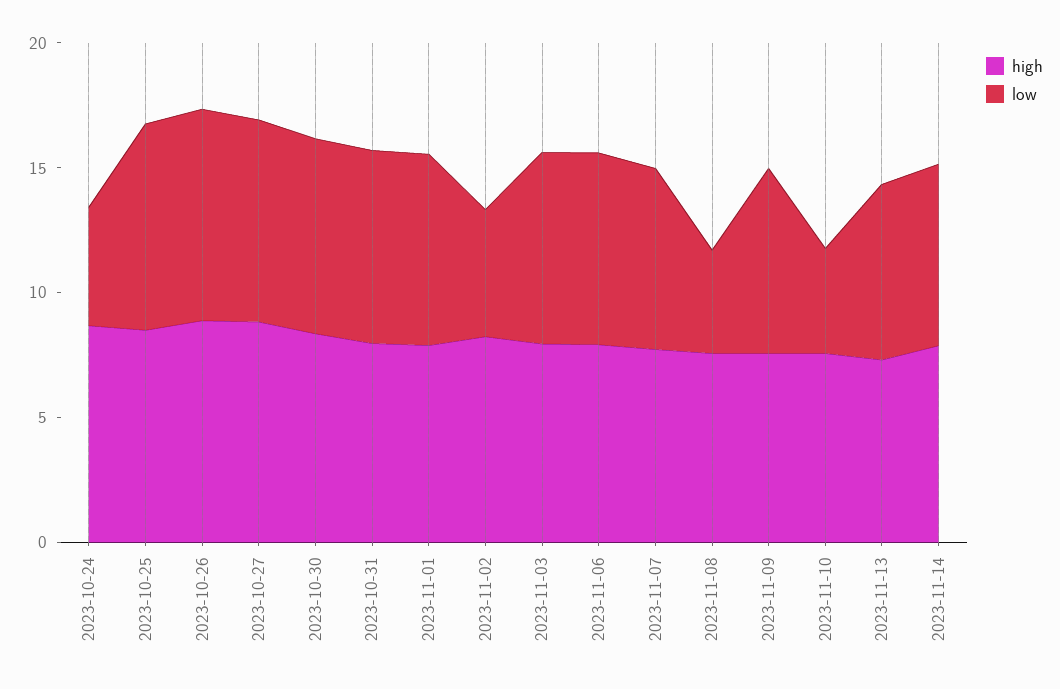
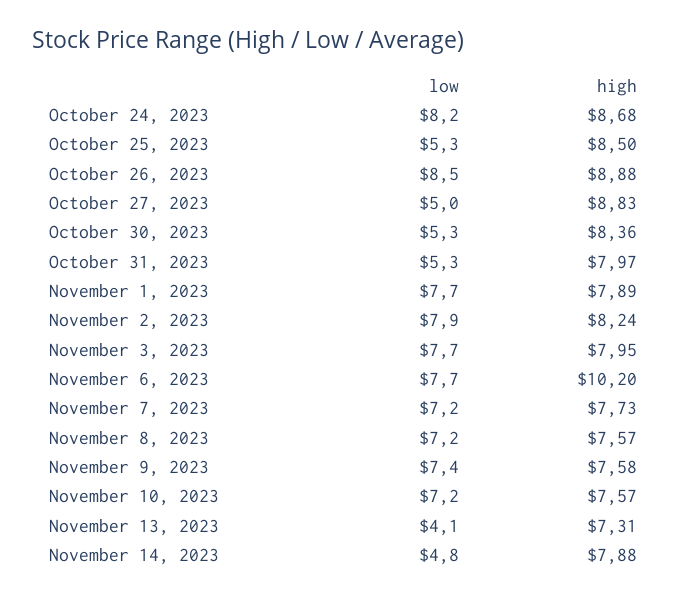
  {
    "high": {
      "2023-10-24": 8.68,
      "2023-10-25": 8.5,
      "2023-10-26": 8.88,
      "2023-10-27": 8.83,
      "2023-10-30": 8.36,
      "2023-10-31": 7.97,
      "2023-11-01": 7.89,
      "2023-11-02": 8.24,
      "2023-11-03": 7.95,
-     "2023-11-06": 8,
+     "2023-11-06": 10.2,
      "2023-11-07": 7.73,
      "2023-11-08": 7.57,
      "2023-11-09": 7.58,
      "2023-11-10": 7.57,
      "2023-11-13": 7.31,
      "2023-11-14": 7.88
    },
    "low": {
-     "2023-10-24": 5,
+     "2023-10-24": 8.2,
-     "2023-10-25": 8,
+     "2023-10-25": 5.3,
      "2023-10-26": 8.5,
-     "2023-10-27": 8,
+     "2023-10-27": 5,
-     "2023-10-30": 8,
+     "2023-10-30": 5.3,
-     "2023-10-31": 8,
+     "2023-10-31": 5.3,
      "2023-11-01": 7.7,
-     "2023-11-02": 5,
+     "2023-11-02": 7.9,
      "2023-11-03": 7.7,
      "2023-11-06": 7.7,
      "2023-11-07": 7.2,
-     "2023-11-08": 4,
+     "2023-11-08": 7.2,
      "2023-11-09": 7.4,
-     "2023-11-10": 4,
+     "2023-11-10": 7.2,
-     "2023-11-13": 7,
+     "2023-11-13": 4.1,
-     "2023-11-14": 7
+     "2023-11-14": 4.8
    }
  }

